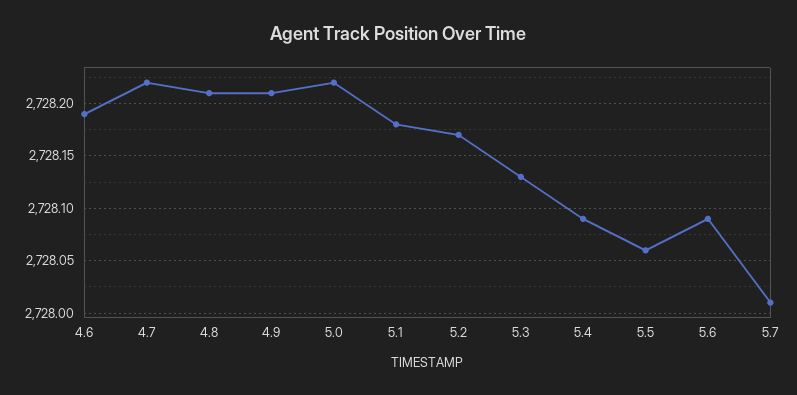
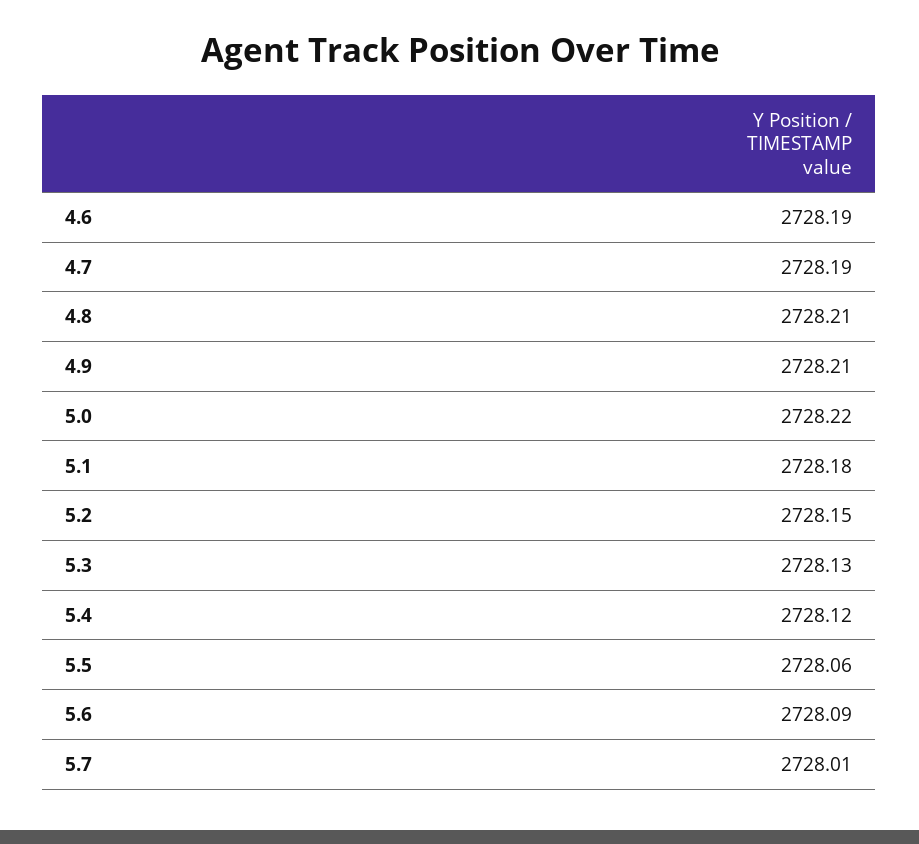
  {
    "4.6": 2728.19,
-   "4.7": 2728.22,
+   "4.7": 2728.19,
    "4.8": 2728.21,
    "4.9": 2728.21,
    "5.0": 2728.22,
    "5.1": 2728.18,
-   "5.2": 2728.17,
+   "5.2": 2728.15,
    "5.3": 2728.13,
-   "5.4": 2728.09,
+   "5.4": 2728.12,
    "5.5": 2728.06,
    "5.6": 2728.09,
    "5.7": 2728.01
  }

